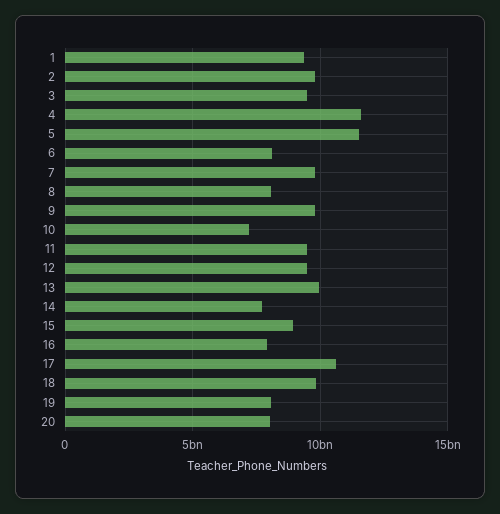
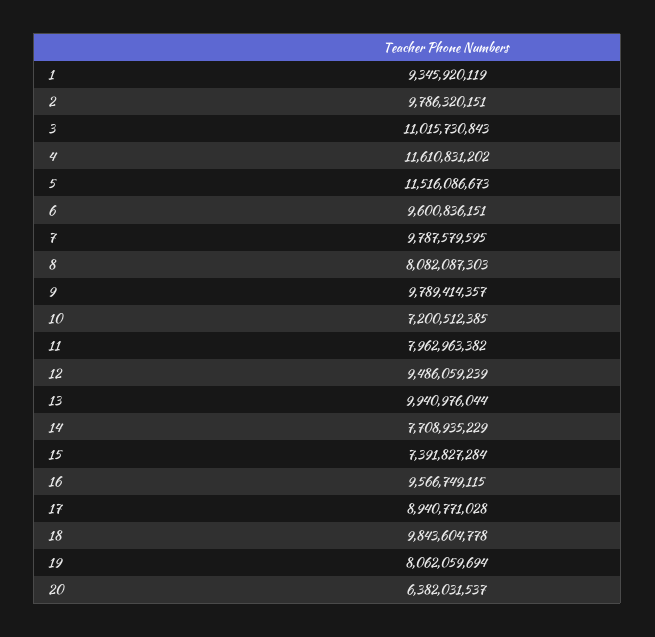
  {
    "1": 9345920119,
    "2": 9786320151,
-   "3": 9500000000,
+   "3": 11015730843,
    "4": 11610831202,
    "5": 11516086673,
-   "6": 8000000000,
+   "6": 9600836151,
    "7": 9787579595,
    "8": 8082087303,
    "9": 9789414357,
    "10": 7200512385,
-   "11": 9500000000,
+   "11": 7962963382,
    "12": 9486059239,
    "13": 9940976044,
    "14": 7708935229,
-   "15": 9000000000,
+   "15": 7391827284,
-   "16": 8000000000,
+   "16": 9566749115,
-   "17": 10500000000,
+   "17": 8940771028,
    "18": 9843604778,
    "19": 8062059694,
-   "20": 8000000000
+   "20": 6382031537
  }

